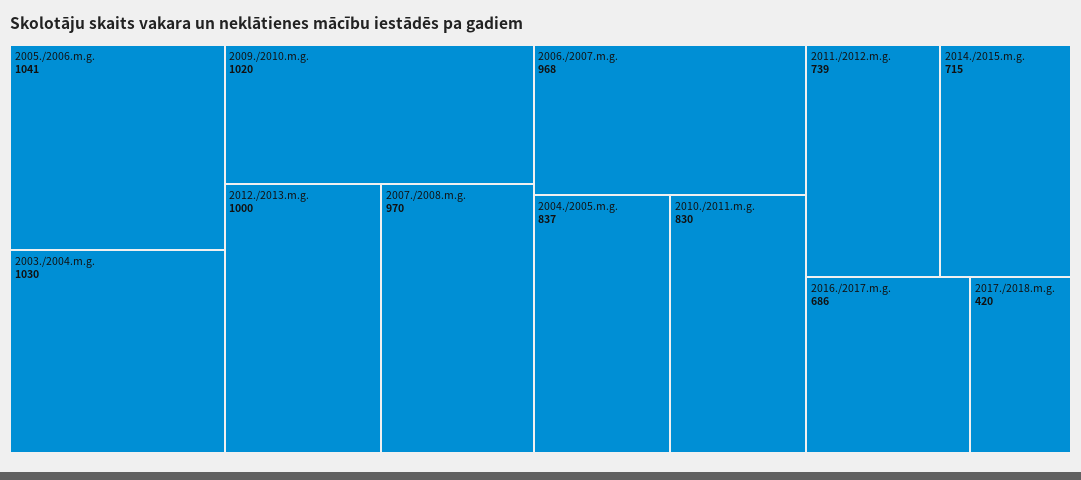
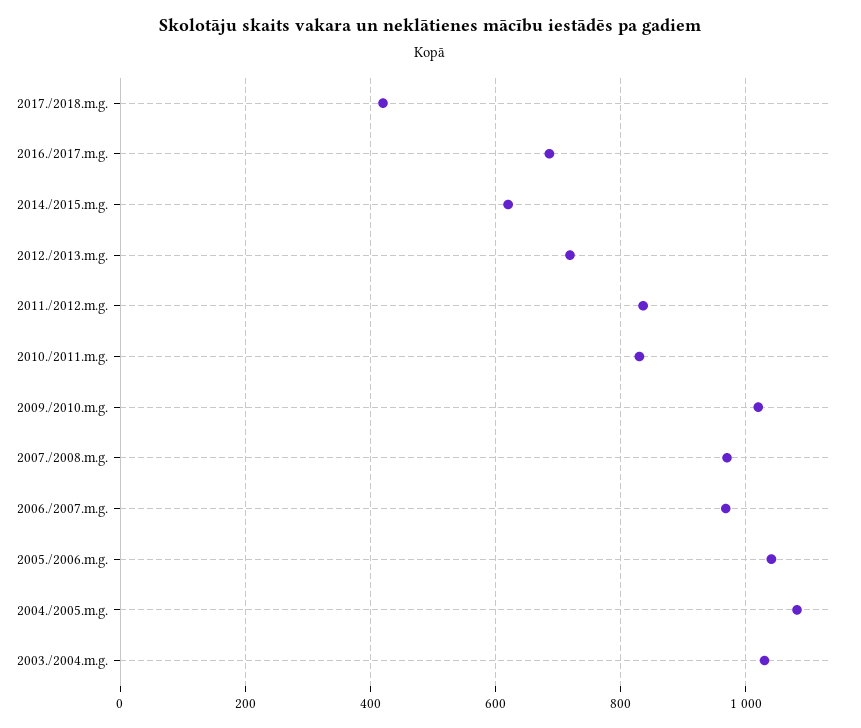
  {
    "2005./2006.m.g.": 1041,
    "2003./2004.m.g.": 1030,
    "2009./2010.m.g.": 1020,
-   "2012./2013.m.g.": 1000,
+   "2012./2013.m.g.": 720,
    "2007./2008.m.g.": 970,
    "2006./2007.m.g.": 968,
-   "2004./2005.m.g.": 837,
+   "2004./2005.m.g.": 1080,
    "2010./2011.m.g.": 830,
-   "2011./2012.m.g.": 739,
+   "2011./2012.m.g.": 840,
-   "2014./2015.m.g.": 715,
+   "2014./2015.m.g.": 620,
    "2016./2017.m.g.": 686,
    "2017./2018.m.g.": 420
  }

